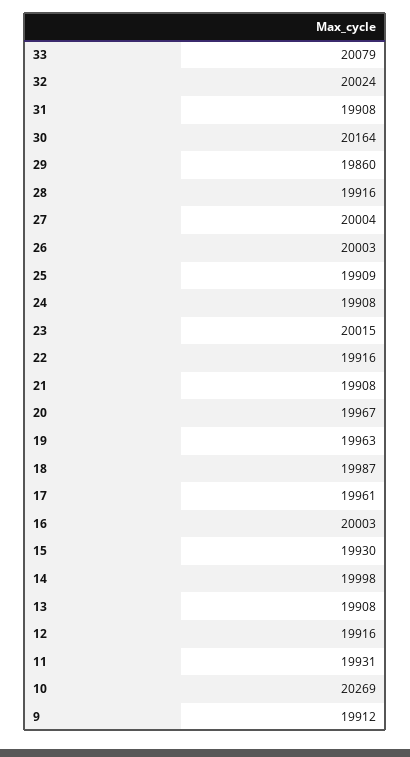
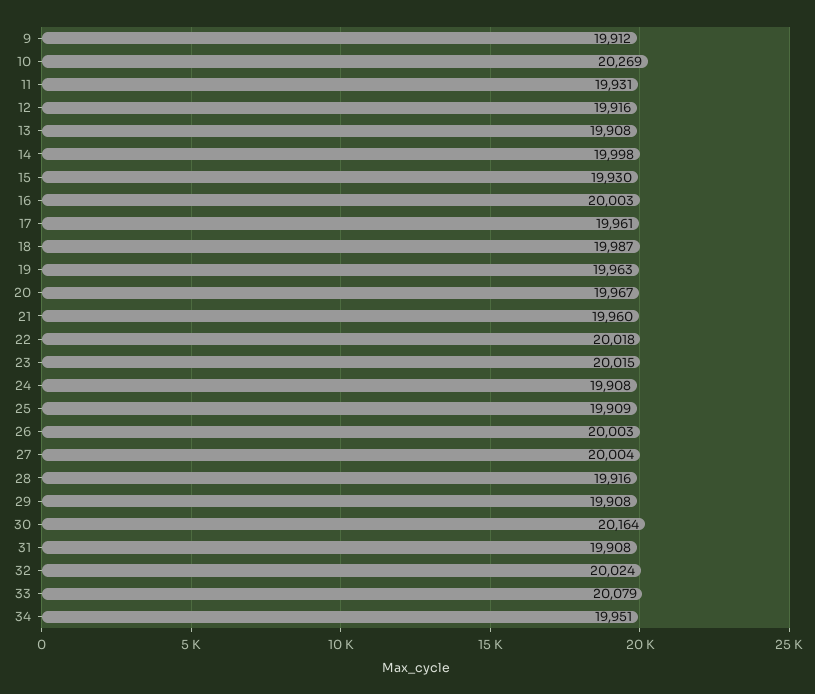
  {
    "33": 20079,
    "32": 20024,
    "31": 19908,
    "30": 20164,
-   "29": 19860,
+   "29": 19908,
    "28": 19916,
    "27": 20004,
    "26": 20003,
    "25": 19909,
    "24": 19908,
    "23": 20015,
-   "22": 19916,
+   "22": 20018,
-   "21": 19908,
+   "21": 19960,
    "20": 19967,
    "19": 19963,
    "18": 19987,
    "17": 19961,
    "16": 20003,
    "15": 19930,
    "14": 19998,
    "13": 19908,
    "12": 19916,
    "11": 19931,
    "10": 20269,
-   "9": 19912
+   "9": 19912,
+   "34": 19951
  }

